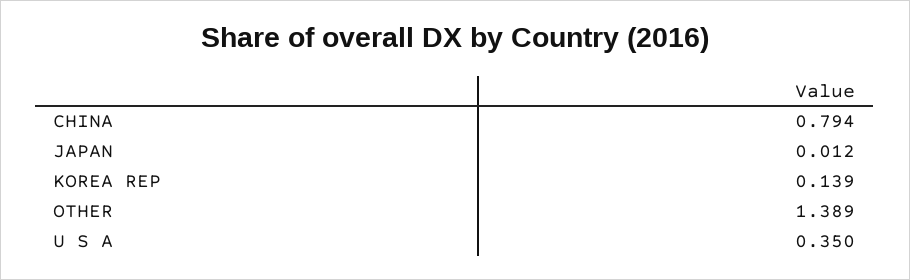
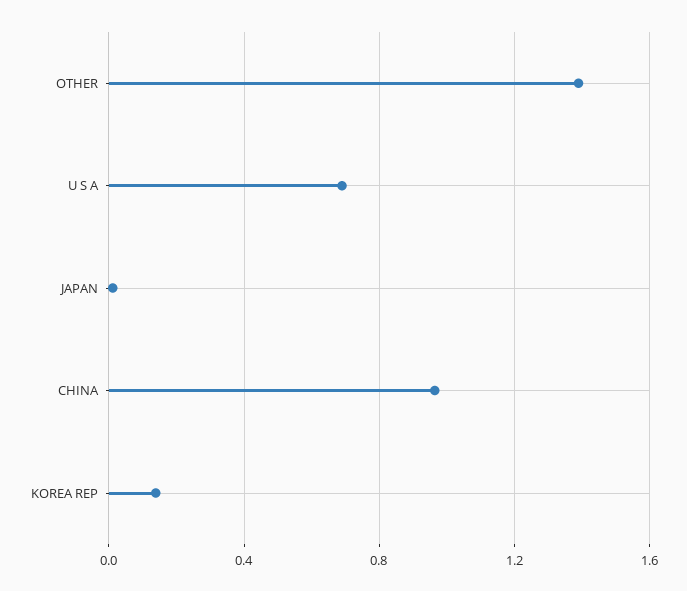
  {
-   "CHINA": 0.794,
+   "CHINA": 0.95,
    "JAPAN": 0.012,
    "KOREA REP": 0.139,
    "OTHER": 1.389,
-   "U S A": 0.35
+   "U S A": 0.7
  }

